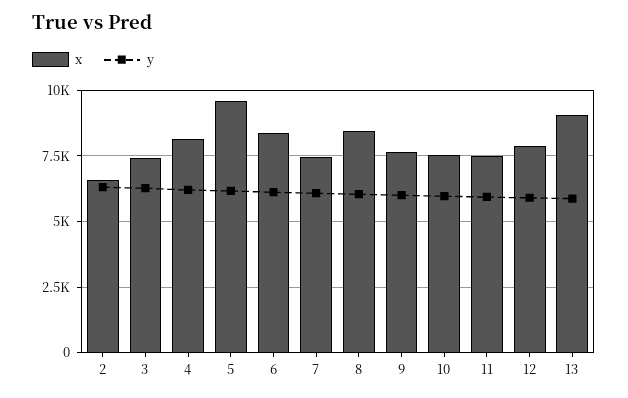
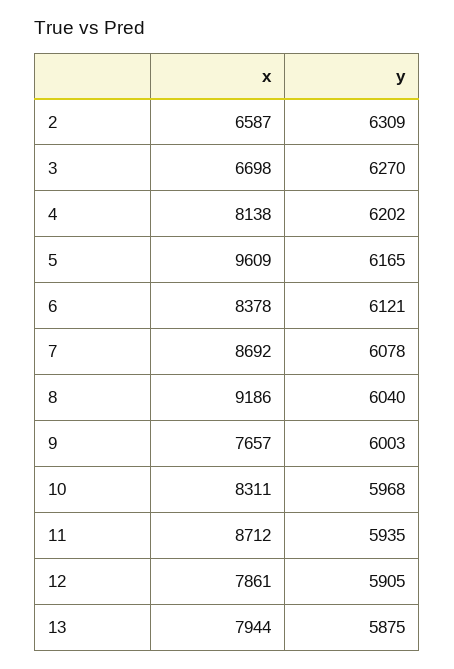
  {
    "x": {
      "2": 6587,
-     "3": 7500,
+     "3": 6698,
      "4": 8138,
      "5": 9609,
      "6": 8378,
-     "7": 7500,
+     "7": 8692,
-     "8": 8500,
+     "8": 9186,
      "9": 7657,
-     "10": 7500,
+     "10": 8311,
-     "11": 7500,
+     "11": 8712,
      "12": 7861,
-     "13": 9000
+     "13": 7944
    },
    "y": {
      "2": 6309,
      "3": 6270,
      "4": 6202,
      "5": 6165,
      "6": 6121,
      "7": 6078,
      "8": 6040,
      "9": 6003,
      "10": 5968,
      "11": 5935,
      "12": 5905,
      "13": 5875
    }
  }

